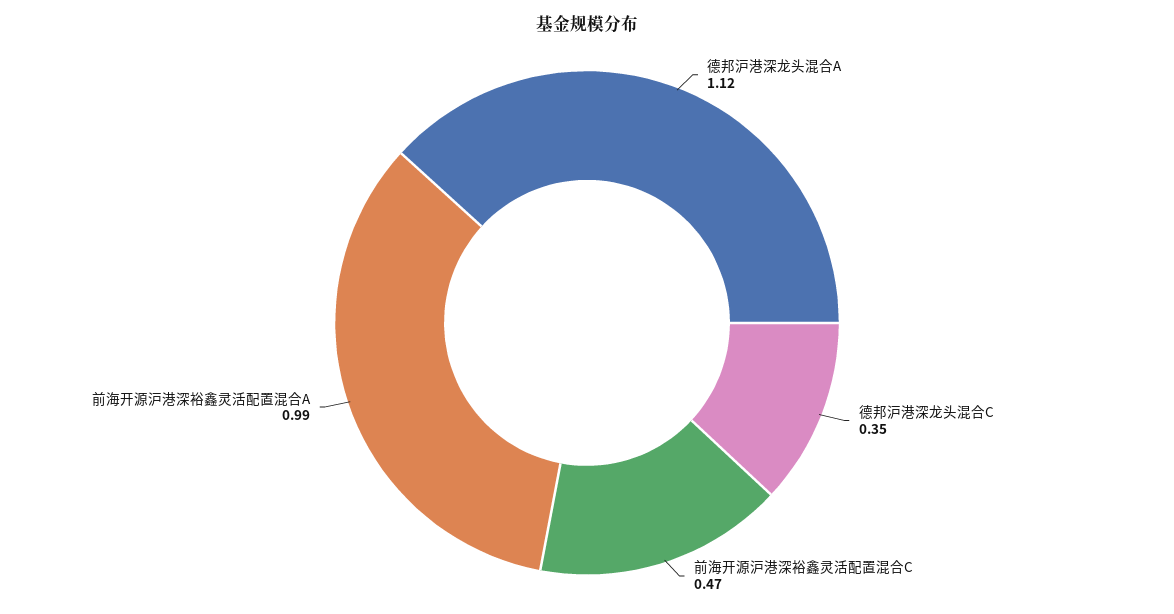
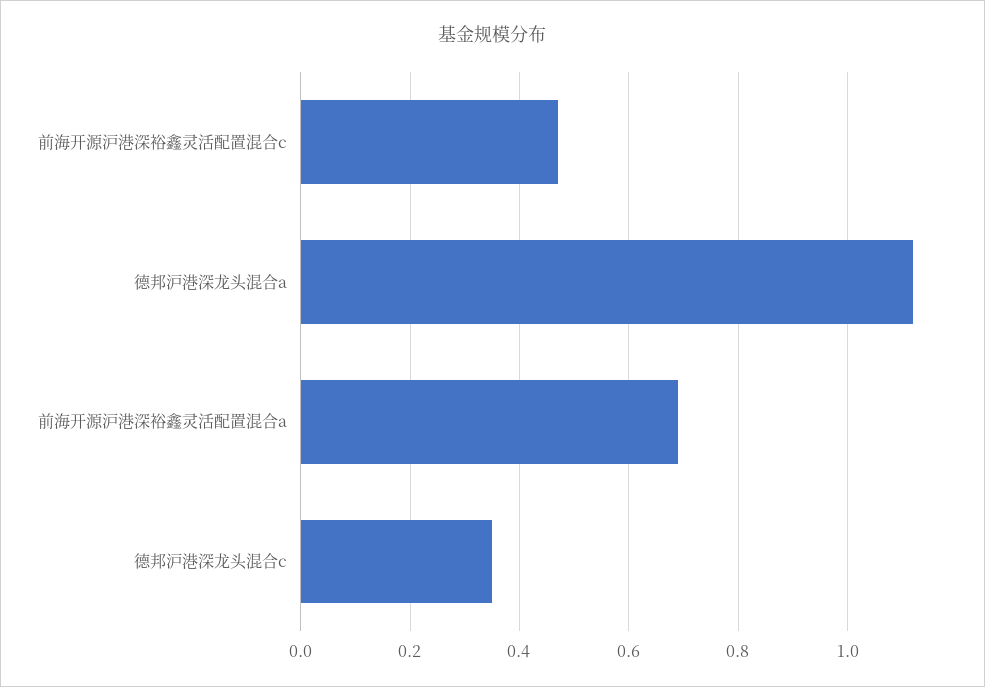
  {
    "德邦沪港深龙头混合A": 1.12,
    "德邦沪港深龙头混合C": 0.35,
    "前海开源沪港深裕鑫灵活配置混合C": 0.47,
-   "前海开源沪港深裕鑫灵活配置混合A": 0.99
+   "前海开源沪港深裕鑫灵活配置混合A": 0.7
  }

